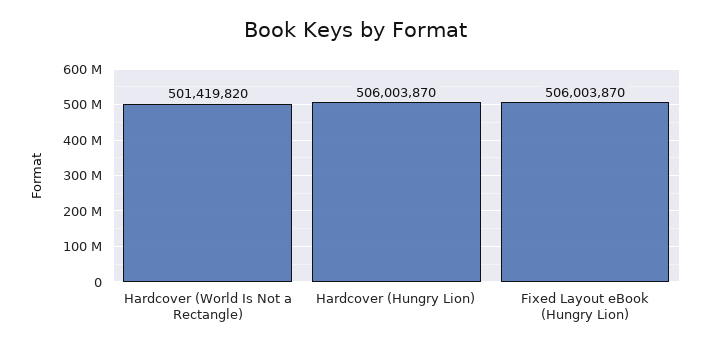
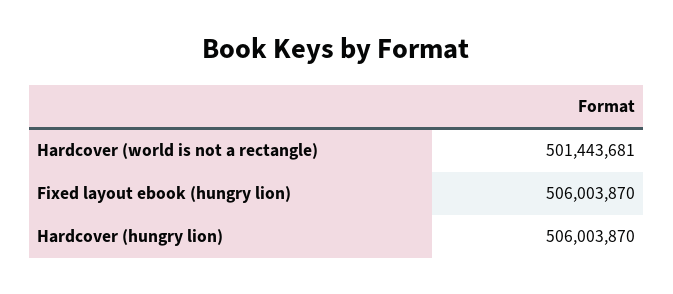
  {
-   "Hardcover (World Is Not a Rectangle)": 501419820,
+   "Hardcover (World Is Not a Rectangle)": 501443681,
    "Hardcover (Hungry Lion)": 506003870,
    "Fixed Layout eBook (Hungry Lion)": 506003870
  }

